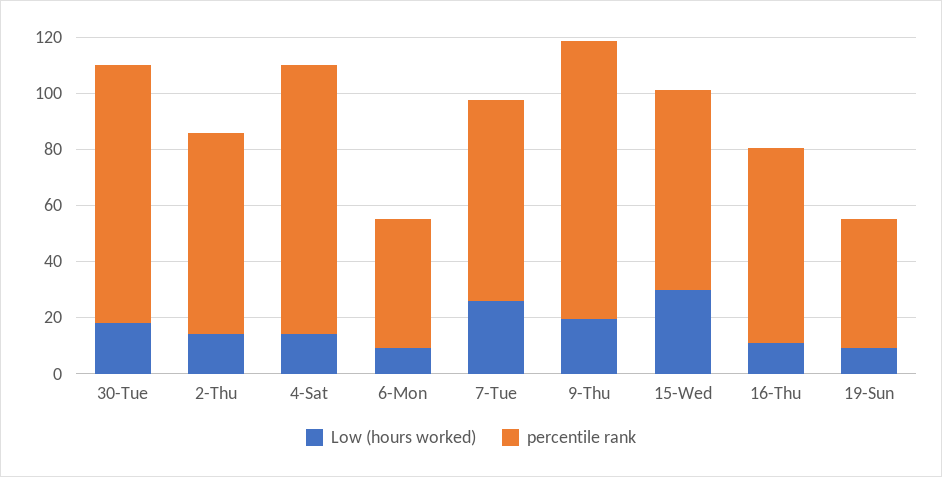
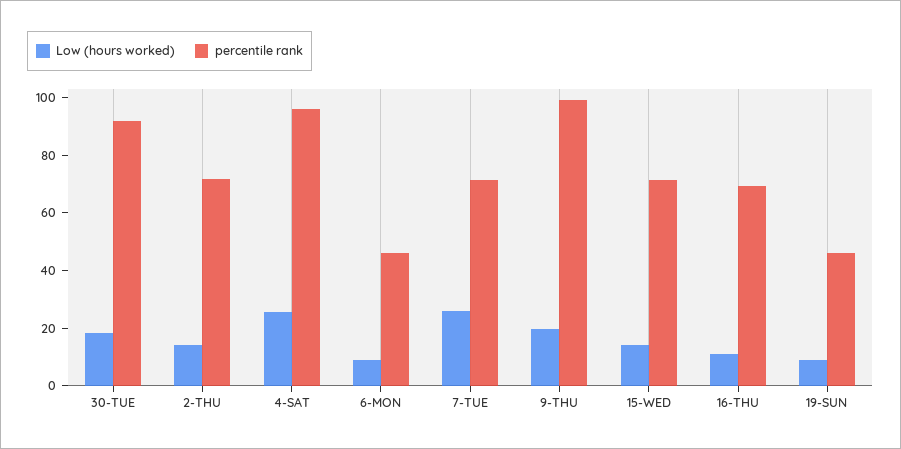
  {
    "Low (hours worked)": {
      "30-Tue": 20,
      "2-Thu": 15,
-     "4-Sat": 15,
+     "4-Sat": 25,
      "6-Mon": 10,
      "7-Tue": 25,
      "9-Thu": 20,
-     "15-Wed": 30,
+     "15-Wed": 15,
      "16-Thu": 10,
      "19-Sun": 10
    },
    "percentile rank": {
      "30-Tue": 90,
      "2-Thu": 70,
      "4-Sat": 95,
      "6-Mon": 45,
      "7-Tue": 70,
      "9-Thu": 100,
      "15-Wed": 70,
      "16-Thu": 70,
      "19-Sun": 45
    }
  }

